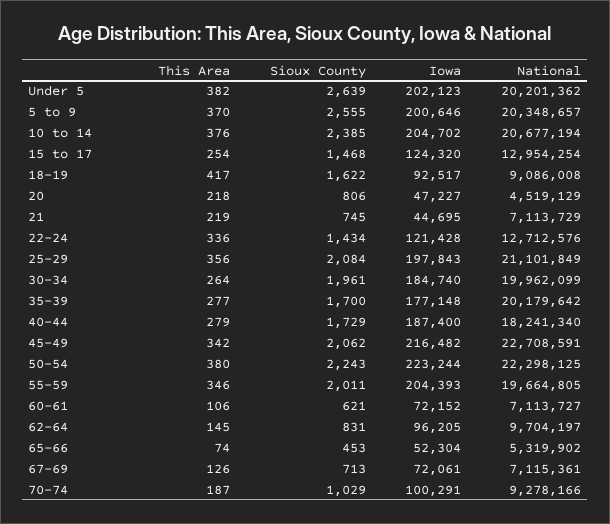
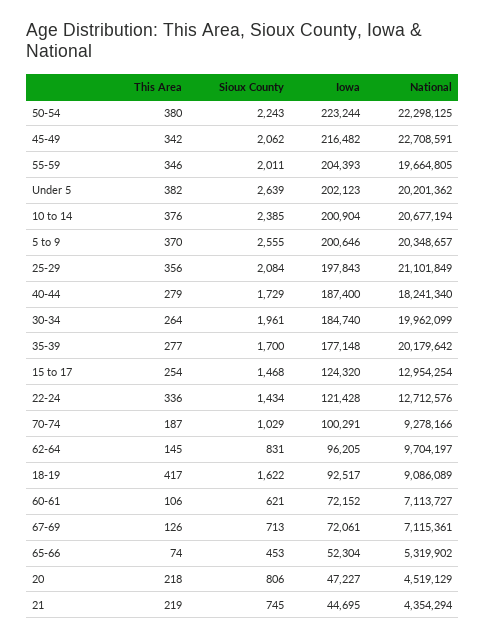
  {
    "This Area": {
      "Under 5": 382,
      "5 to 9": 370,
      "10 to 14": 376,
      "15 to 17": 254,
      "18-19": 417,
      "20": 218,
      "21": 219,
      "22-24": 336,
      "25-29": 356,
      "30-34": 264,
      "35-39": 277,
      "40-44": 279,
      "45-49": 342,
      "50-54": 380,
      "55-59": 346,
      "60-61": 106,
      "62-64": 145,
      "65-66": 74,
      "67-69": 126,
      "70-74": 187
    },
    "Sioux County": {
      "Under 5": 2639,
      "5 to 9": 2555,
      "10 to 14": 2385,
      "15 to 17": 1468,
      "18-19": 1622,
      "20": 806,
      "21": 745,
      "22-24": 1434,
      "25-29": 2084,
      "30-34": 1961,
      "35-39": 1700,
      "40-44": 1729,
      "45-49": 2062,
      "50-54": 2243,
      "55-59": 2011,
      "60-61": 621,
      "62-64": 831,
      "65-66": 453,
      "67-69": 713,
      "70-74": 1029
    },
    "Iowa": {
      "Under 5": 202123,
      "5 to 9": 200646,
-     "10 to 14": 204702,
+     "10 to 14": 200904,
      "15 to 17": 124320,
      "18-19": 92517,
      "20": 47227,
      "21": 44695,
      "22-24": 121428,
      "25-29": 197843,
      "30-34": 184740,
      "35-39": 177148,
      "40-44": 187400,
      "45-49": 216482,
      "50-54": 223244,
      "55-59": 204393,
      "60-61": 72152,
      "62-64": 96205,
      "65-66": 52304,
      "67-69": 72061,
      "70-74": 100291
    },
    "National": {
      "Under 5": 20201362,
      "5 to 9": 20348657,
      "10 to 14": 20677194,
      "15 to 17": 12954254,
-     "18-19": 9086008,
+     "18-19": 9086089,
      "20": 4519129,
-     "21": 7113729,
+     "21": 4354294,
      "22-24": 12712576,
      "25-29": 21101849,
      "30-34": 19962099,
      "35-39": 20179642,
      "40-44": 18241340,
      "45-49": 22708591,
      "50-54": 22298125,
      "55-59": 19664805,
      "60-61": 7113727,
      "62-64": 9704197,
      "65-66": 5319902,
      "67-69": 7115361,
      "70-74": 9278166
    }
  }

